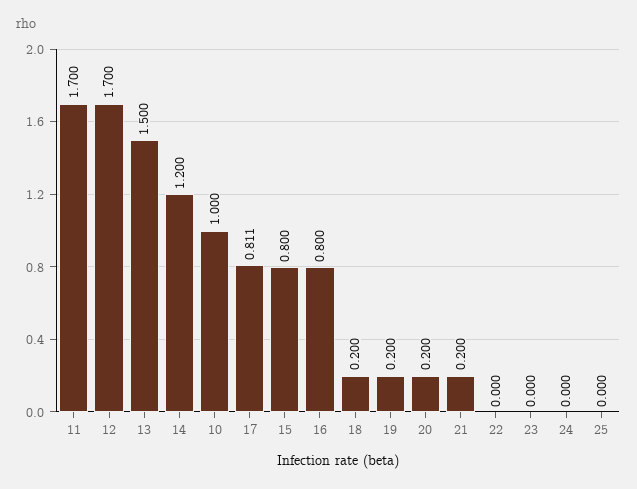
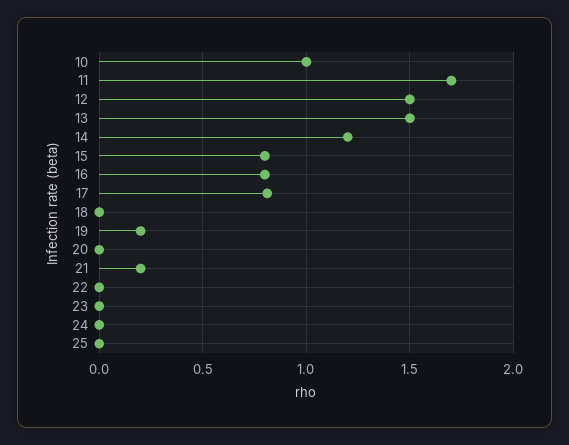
  {
    "11": 1.7,
-   "12": 1.7,
+   "12": 1.5,
    "13": 1.5,
    "14": 1.2,
    "10": 1,
    "17": 0.811,
    "15": 0.8,
    "16": 0.8,
-   "18": 0.2,
+   "18": 0,
    "19": 0.2,
-   "20": 0.2,
+   "20": 0,
    "21": 0.2,
    "22": 0,
    "23": 0,
    "24": 0,
    "25": 0
  }

